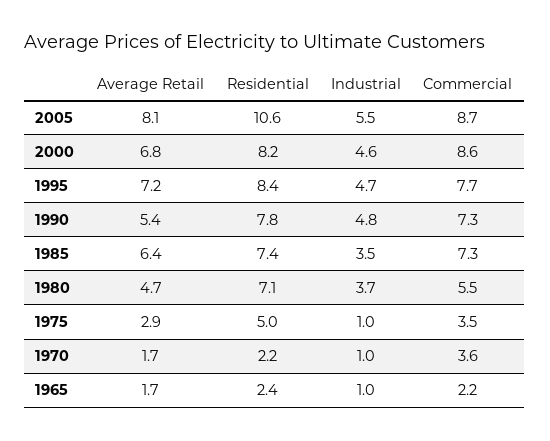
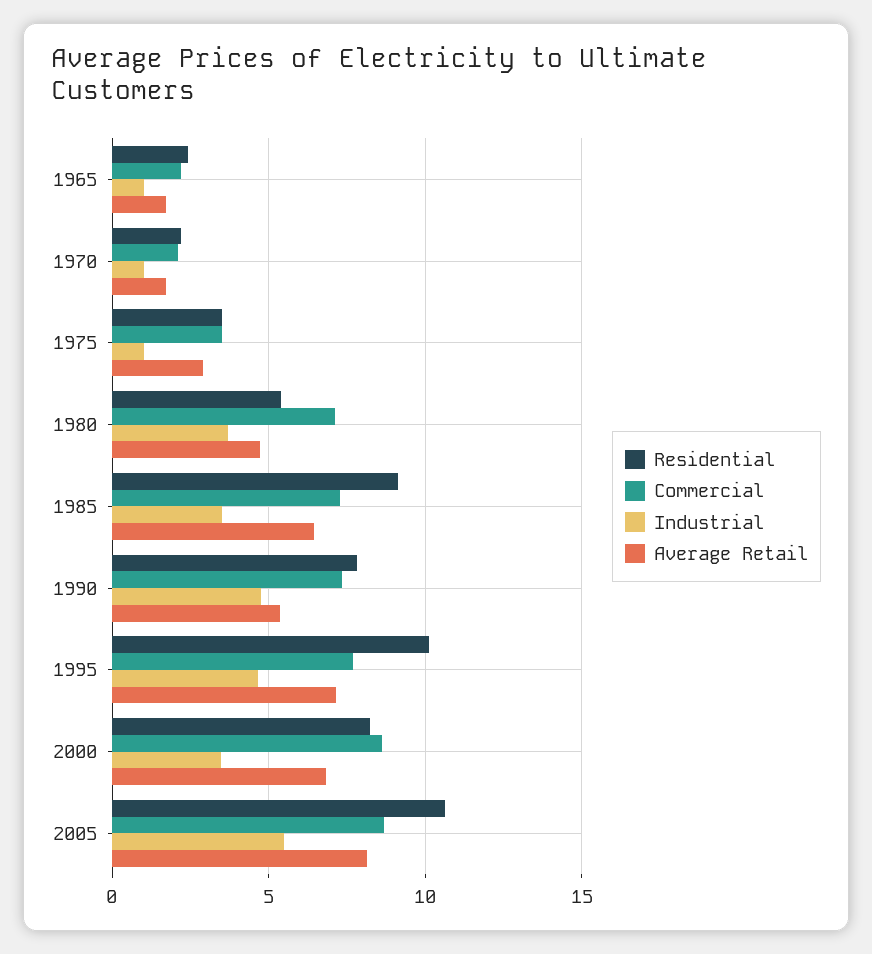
  {
    "Average Retail": {
      "2005": 8.1,
      "2000": 6.8,
      "1995": 7.2,
      "1990": 5.4,
      "1985": 6.4,
      "1980": 4.7,
      "1975": 2.9,
      "1970": 1.7,
      "1965": 1.7
    },
    "Residential": {
      "2005": 10.6,
      "2000": 8.2,
-     "1995": 8.4,
+     "1995": 10,
      "1990": 7.8,
-     "1985": 7.4,
+     "1985": 9,
-     "1980": 7.1,
+     "1980": 5.5,
-     "1975": 5,
+     "1975": 3.5,
      "1970": 2.2,
      "1965": 2.4
    },
    "Industrial": {
      "2005": 5.5,
-     "2000": 4.6,
+     "2000": 3.5,
      "1995": 4.7,
      "1990": 4.8,
      "1985": 3.5,
      "1980": 3.7,
      "1975": 1,
      "1970": 1,
      "1965": 1
    },
    "Commercial": {
      "2005": 8.7,
      "2000": 8.6,
      "1995": 7.7,
      "1990": 7.3,
      "1985": 7.3,
-     "1980": 5.5,
+     "1980": 7,
      "1975": 3.5,
-     "1970": 3.6,
+     "1970": 2,
      "1965": 2.2
    }
  }

